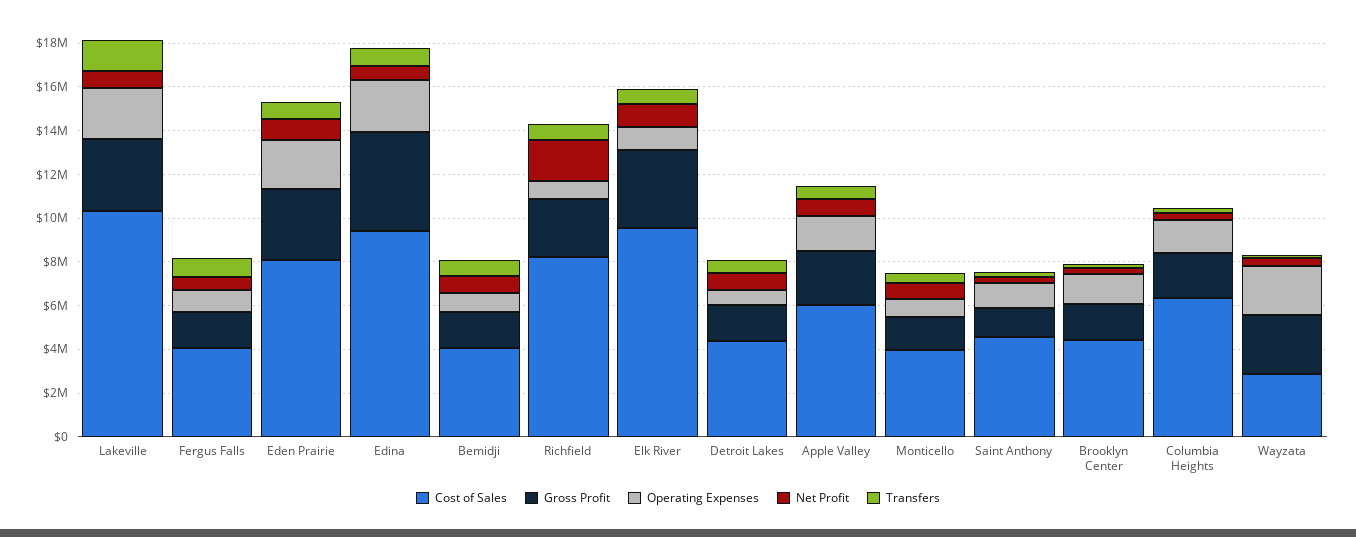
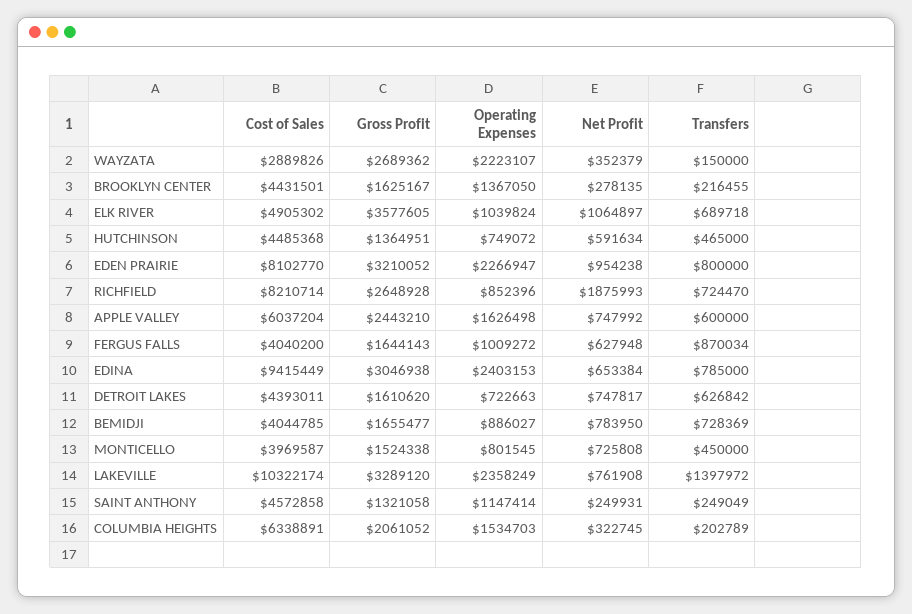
  {
    "Cost of Sales": {
      "Lakeville": 10322174,
      "Fergus Falls": 4040200,
      "Eden Prairie": 8102770,
      "Edina": 9415449,
      "Bemidji": 4044785,
      "Richfield": 8210714,
-     "Elk River": 9500000,
+     "Elk River": 4905302,
      "Detroit Lakes": 4393011,
      "Apple Valley": 6037204,
      "Monticello": 3969587,
      "Saint Anthony": 4572858,
      "Brooklyn Center": 4431501,
      "Columbia Heights": 6338891,
-     "Wayzata": 2889826
+     "Wayzata": 2889826,
+     "HUTCHINSON": 4485368
    },
    "Gross Profit": {
      "Lakeville": 3289120,
      "Fergus Falls": 1644143,
      "Eden Prairie": 3210052,
-     "Edina": 4500000,
+     "Edina": 3046938,
      "Bemidji": 1655477,
      "Richfield": 2648928,
      "Elk River": 3577605,
      "Detroit Lakes": 1610620,
      "Apple Valley": 2443210,
      "Monticello": 1524338,
      "Saint Anthony": 1321058,
      "Brooklyn Center": 1625167,
      "Columbia Heights": 2061052,
-     "Wayzata": 2689362
+     "Wayzata": 2689362,
+     "HUTCHINSON": 1364951
    },
    "Operating Expenses": {
      "Lakeville": 2358249,
      "Fergus Falls": 1009272,
      "Eden Prairie": 2266947,
      "Edina": 2403153,
      "Bemidji": 886027,
      "Richfield": 852396,
      "Elk River": 1039824,
      "Detroit Lakes": 722663,
      "Apple Valley": 1626498,
      "Monticello": 801545,
      "Saint Anthony": 1147414,
      "Brooklyn Center": 1367050,
      "Columbia Heights": 1534703,
-     "Wayzata": 2223107
+     "Wayzata": 2223107,
+     "HUTCHINSON": 749072
    },
    "Net Profit": {
      "Lakeville": 761908,
      "Fergus Falls": 627948,
      "Eden Prairie": 954238,
      "Edina": 653384,
      "Bemidji": 783950,
      "Richfield": 1875993,
      "Elk River": 1064897,
      "Detroit Lakes": 747817,
      "Apple Valley": 747992,
      "Monticello": 725808,
      "Saint Anthony": 249931,
      "Brooklyn Center": 278135,
      "Columbia Heights": 322745,
-     "Wayzata": 352379
+     "Wayzata": 352379,
+     "HUTCHINSON": 591634
    },
    "Transfers": {
      "Lakeville": 1397972,
      "Fergus Falls": 870034,
      "Eden Prairie": 800000,
      "Edina": 785000,
      "Bemidji": 728369,
      "Richfield": 724470,
      "Elk River": 689718,
      "Detroit Lakes": 626842,
      "Apple Valley": 600000,
      "Monticello": 450000,
      "Saint Anthony": 249049,
      "Brooklyn Center": 216455,
      "Columbia Heights": 202789,
-     "Wayzata": 150000
+     "Wayzata": 150000,
+     "HUTCHINSON": 465000
    }
  }

